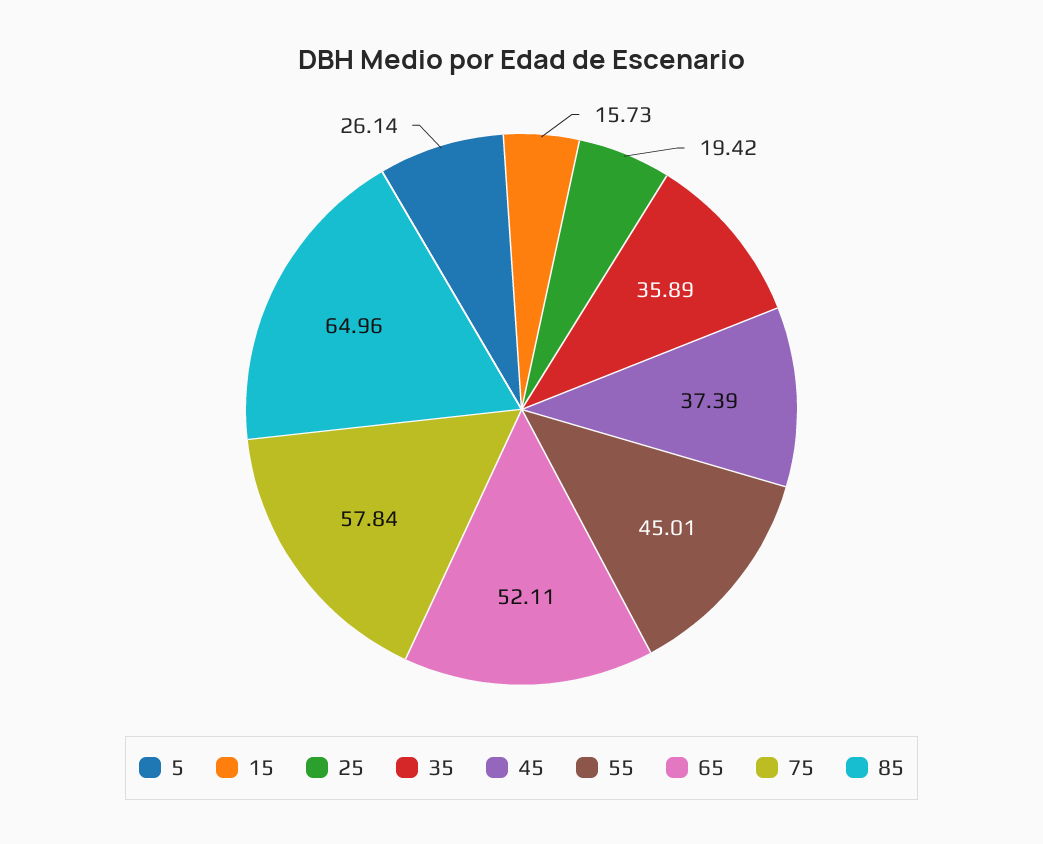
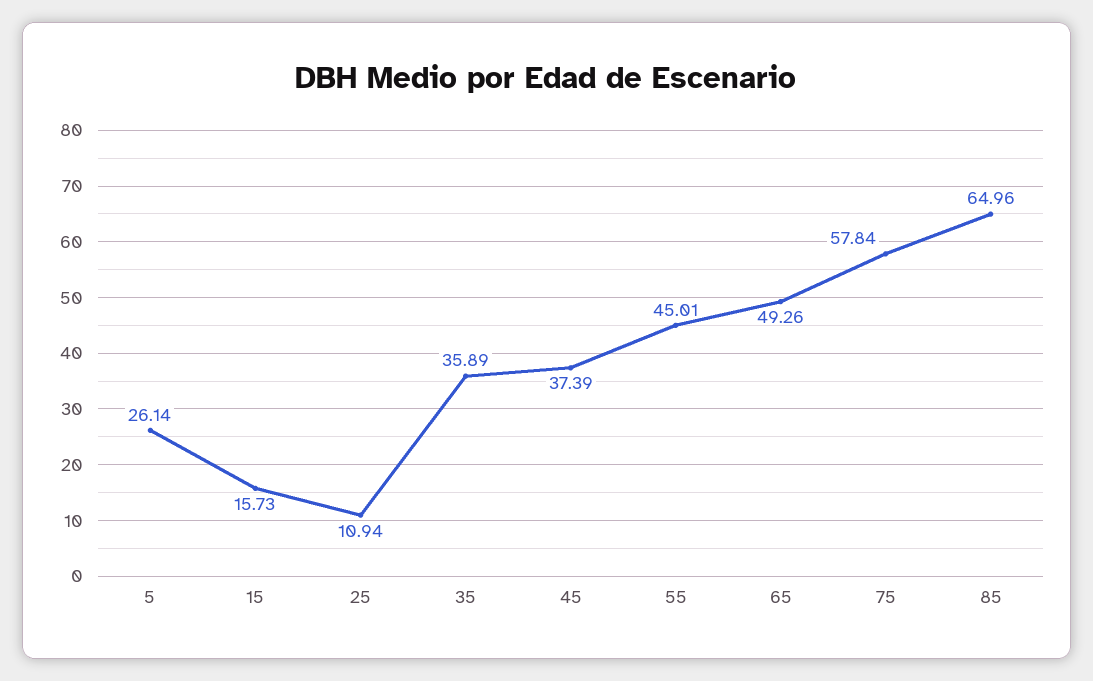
  {
    "5": 26.14,
    "15": 15.73,
-   "25": 19.42,
+   "25": 10.94,
    "35": 35.89,
    "45": 37.39,
    "55": 45.01,
-   "65": 52.11,
+   "65": 49.26,
    "75": 57.84,
    "85": 64.96
  }

